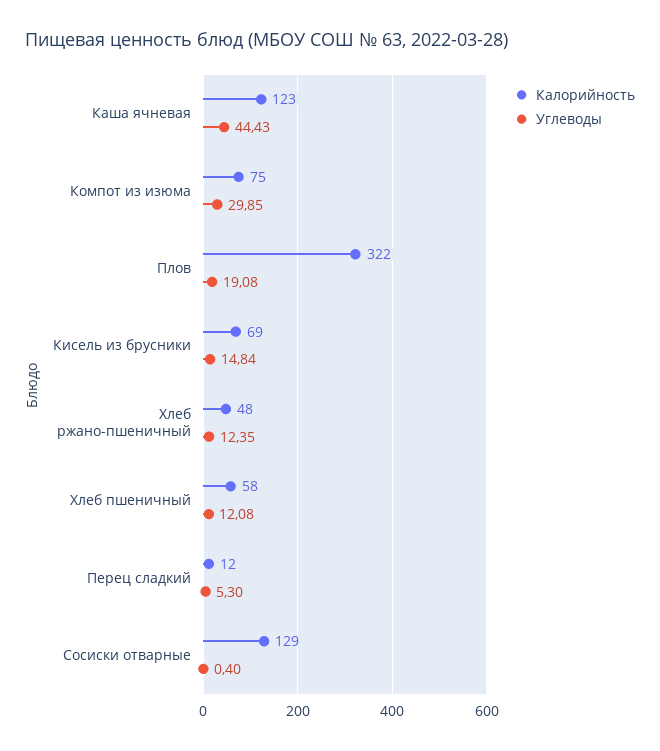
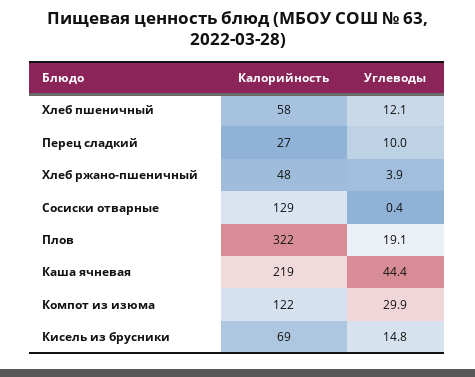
  {
    "Калорийность": {
-     "Каша ячневая": 123,
+     "Каша ячневая": 219,
-     "Компот из изюма": 75,
+     "Компот из изюма": 122,
      "Плов": 322,
      "Кисель из брусники": 69,
      "Хлеб ржано-пшеничный": 48,
      "Хлеб пшеничный": 58,
-     "Перец сладкий": 12,
+     "Перец сладкий": 27,
      "Сосиски отварные": 129
    },
    "Углеводы": {
      "Каша ячневая": 44.43,
      "Компот из изюма": 29.85,
      "Плов": 19.08,
      "Кисель из брусники": 14.84,
-     "Хлеб ржано-пшеничный": 12.35,
+     "Хлеб ржано-пшеничный": 3.9,
      "Хлеб пшеничный": 12.08,
-     "Перец сладкий": 5.3,
+     "Перец сладкий": 10,
      "Сосиски отварные": 0.4
    }
  }

